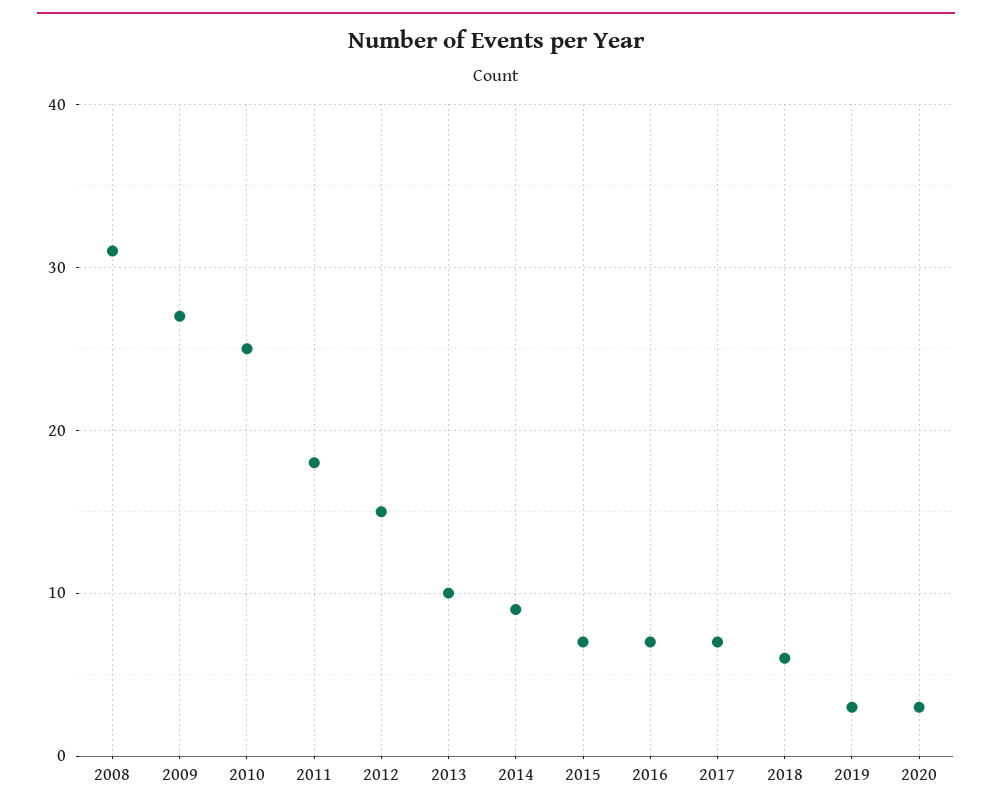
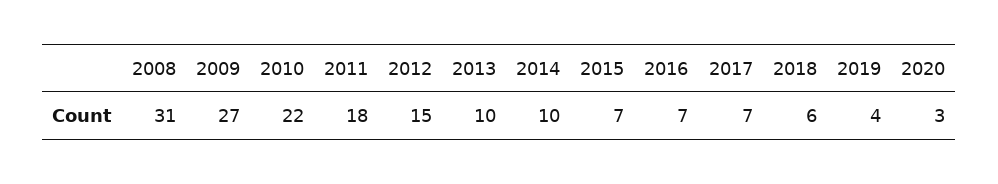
  {
    "2008": 31,
    "2009": 27,
-   "2010": 25,
+   "2010": 22,
    "2011": 18,
    "2012": 15,
    "2013": 10,
-   "2014": 9,
+   "2014": 10,
    "2015": 7,
    "2016": 7,
    "2017": 7,
    "2018": 6,
-   "2019": 3,
+   "2019": 4,
    "2020": 3
  }

